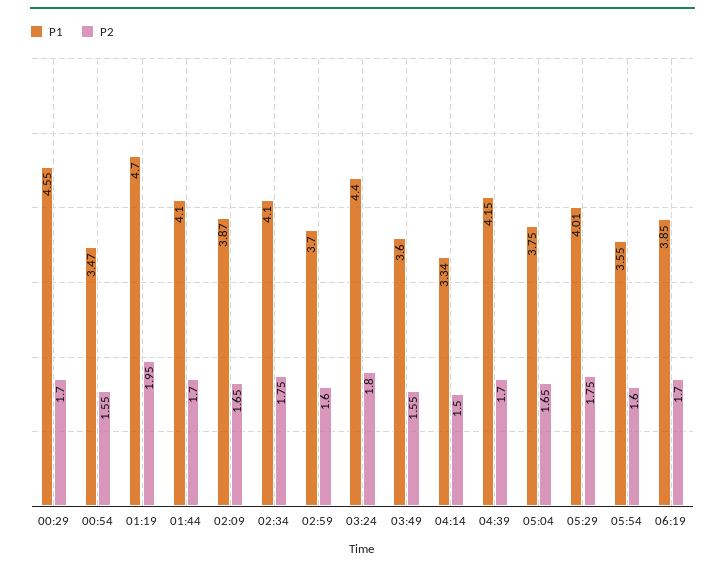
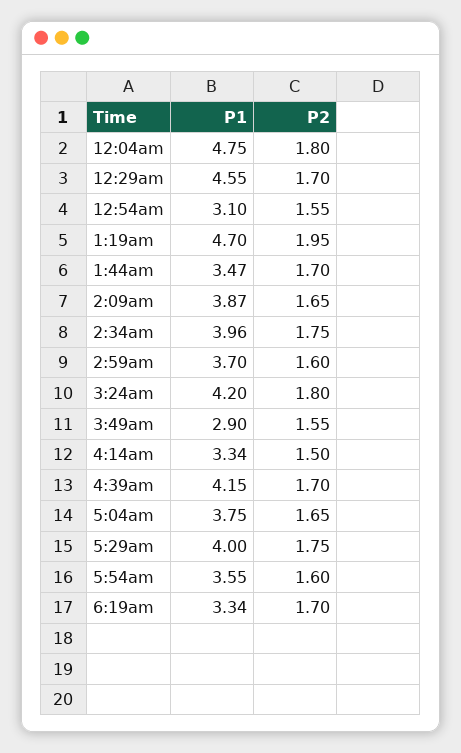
  {
    "P1": {
      "00:29": 4.55,
-     "00:54": 3.47,
+     "00:54": 3.1,
      "01:19": 4.7,
-     "01:44": 4.1,
+     "01:44": 3.47,
      "02:09": 3.87,
-     "02:34": 4.1,
+     "02:34": 3.96,
      "02:59": 3.7,
-     "03:24": 4.4,
+     "03:24": 4.2,
-     "03:49": 3.6,
+     "03:49": 2.9,
      "04:14": 3.34,
      "04:39": 4.15,
      "05:04": 3.75,
-     "05:29": 4.01,
+     "05:29": 4,
      "05:54": 3.55,
-     "06:19": 3.85
+     "06:19": 3.34,
+     "12:04am": 4.75
    },
    "P2": {
      "00:29": 1.7,
      "00:54": 1.55,
      "01:19": 1.95,
      "01:44": 1.7,
      "02:09": 1.65,
      "02:34": 1.75,
      "02:59": 1.6,
      "03:24": 1.8,
      "03:49": 1.55,
      "04:14": 1.5,
      "04:39": 1.7,
      "05:04": 1.65,
      "05:29": 1.75,
      "05:54": 1.6,
-     "06:19": 1.7
+     "06:19": 1.7,
+     "12:04am": 1.8
    }
  }

